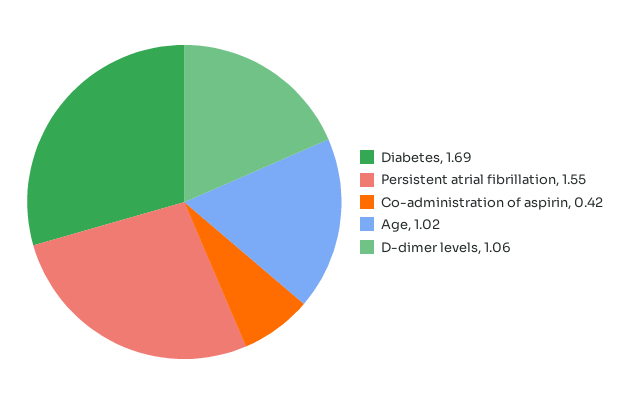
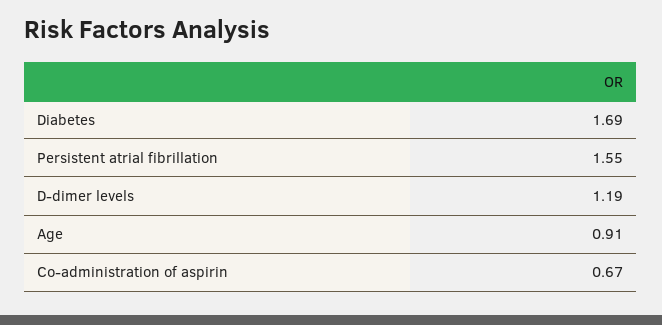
  {
    "Diabetes": 1.69,
    "Persistent atrial fibrillation": 1.55,
-   "Co-administration of aspirin": 0.42,
+   "Co-administration of aspirin": 0.67,
-   "Age": 1.02,
+   "Age": 0.91,
-   "D-dimer levels": 1.06
+   "D-dimer levels": 1.19
  }

